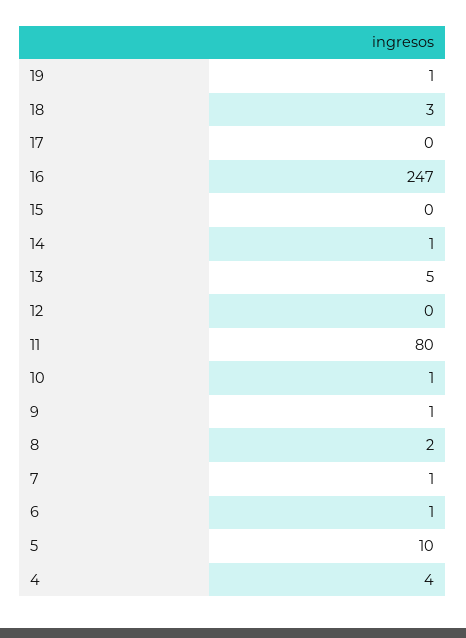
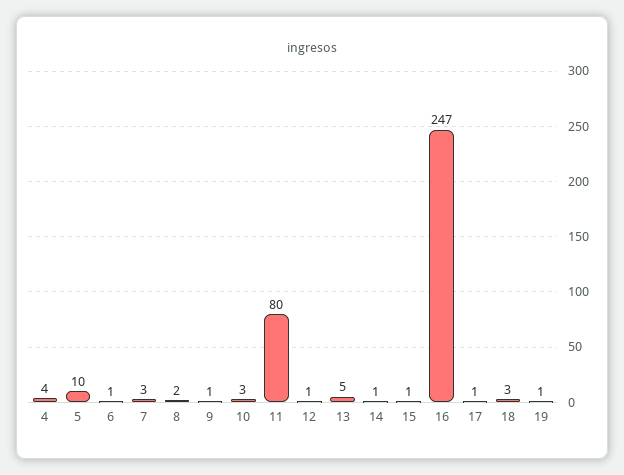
  {
    "19": 1,
    "18": 3,
-   "17": 0,
+   "17": 1,
    "16": 247,
-   "15": 0,
+   "15": 1,
    "14": 1,
    "13": 5,
-   "12": 0,
+   "12": 1,
    "11": 80,
-   "10": 1,
+   "10": 3,
    "9": 1,
    "8": 2,
-   "7": 1,
+   "7": 3,
    "6": 1,
    "5": 10,
    "4": 4
  }

